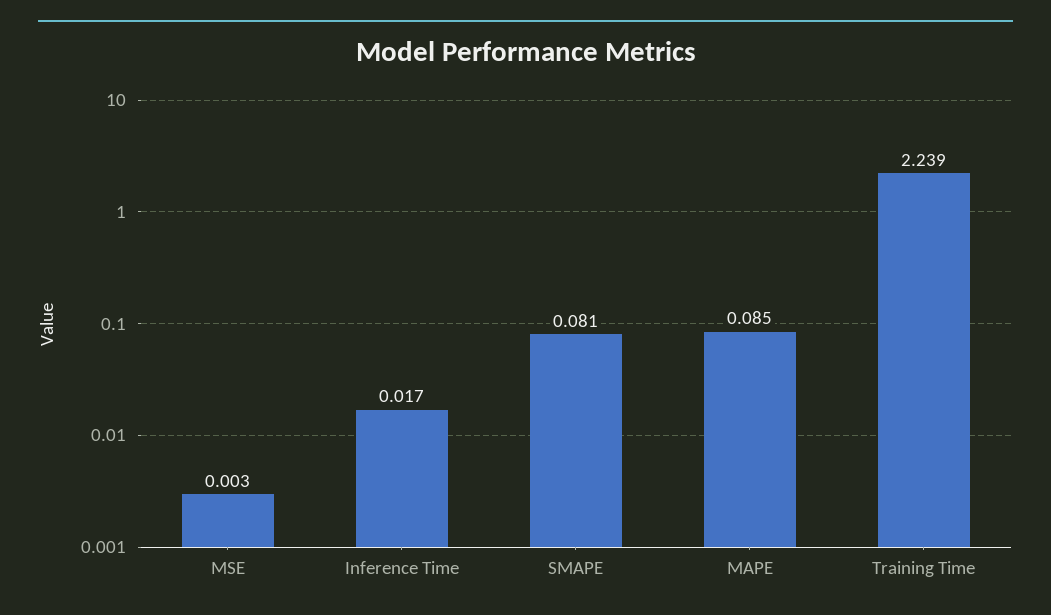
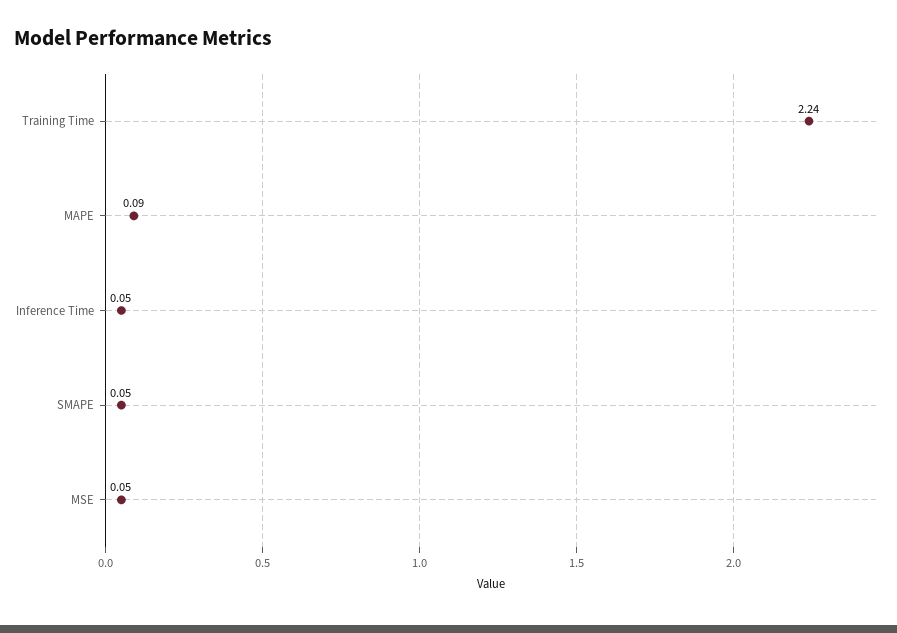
  {
-   "MSE": 0.003,
+   "MSE": 0.05,
-   "Inference Time": 0.017,
+   "Inference Time": 0.05,
-   "SMAPE": 0.081,
+   "SMAPE": 0.05,
    "MAPE": 0.085,
    "Training Time": 2.239
  }

